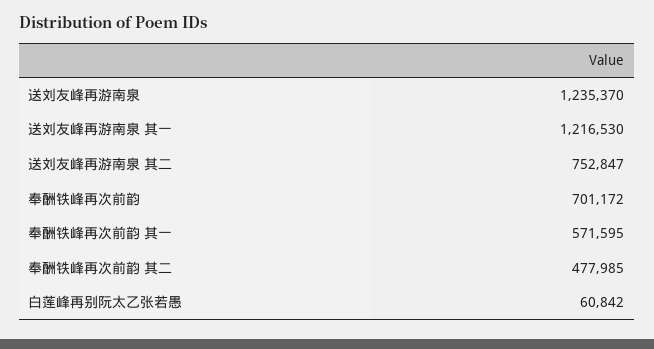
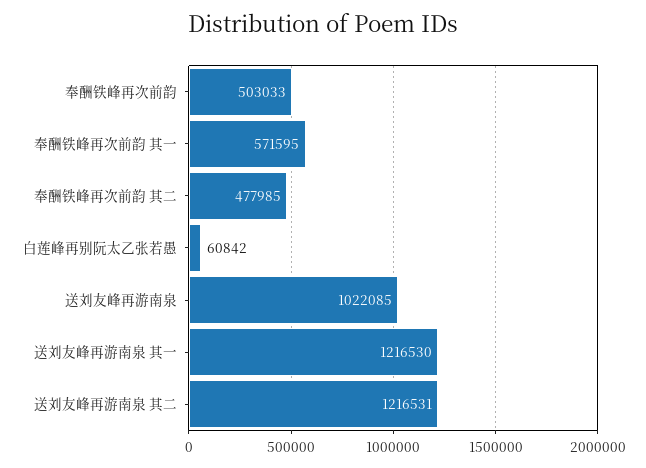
  {
-   "送刘友峰再游南泉": 1235370,
+   "送刘友峰再游南泉": 1022085,
    "送刘友峰再游南泉 其一": 1216530,
-   "送刘友峰再游南泉 其二": 752847,
+   "送刘友峰再游南泉 其二": 1216531,
-   "奉酬铁峰再次前韵": 701172,
+   "奉酬铁峰再次前韵": 503033,
    "奉酬铁峰再次前韵 其一": 571595,
    "奉酬铁峰再次前韵 其二": 477985,
    "白莲峰再别阮太乙张若愚": 60842
  }

